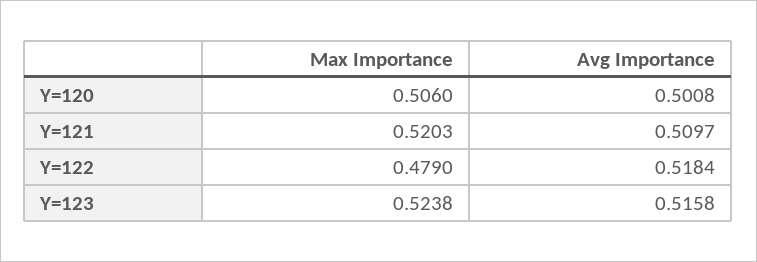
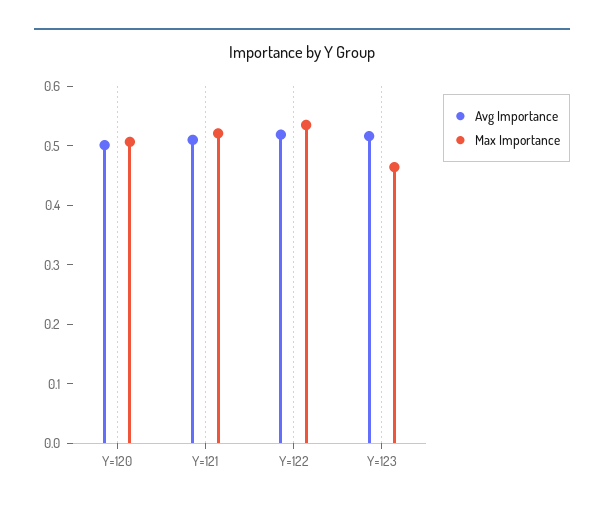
  {
    "Max Importance": {
      "Y=120": 0.506,
      "Y=121": 0.5203,
-     "Y=122": 0.479,
+     "Y=122": 0.54,
-     "Y=123": 0.5238
+     "Y=123": 0.46
    },
    "Avg Importance": {
      "Y=120": 0.5008,
      "Y=121": 0.5097,
      "Y=122": 0.5184,
      "Y=123": 0.5158
    }
  }

